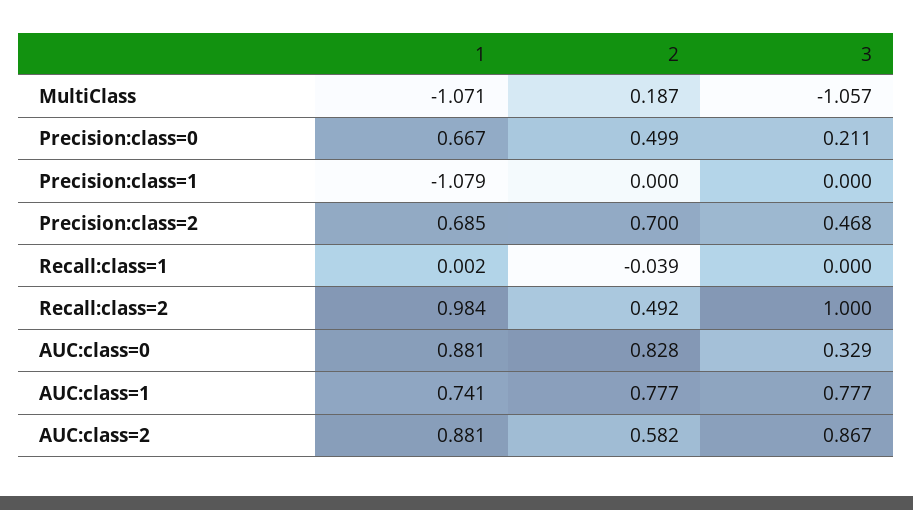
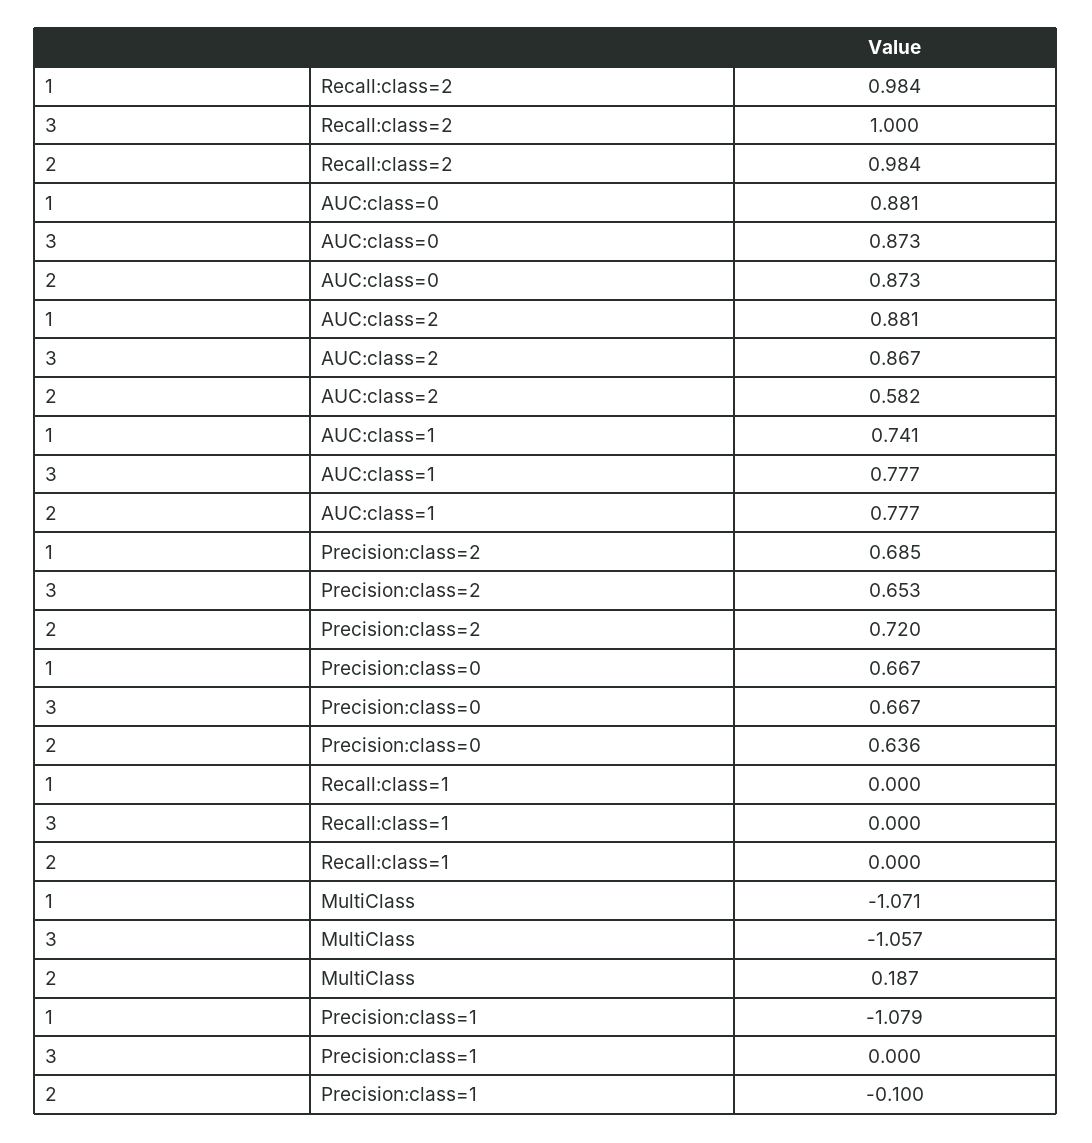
  {
    "1": {
      "MultiClass": -1.071,
      "Precision:class=0": 0.667,
      "Precision:class=1": -1.079,
      "Precision:class=2": 0.685,
-     "Recall:class=1": 0.002,
+     "Recall:class=1": 0,
      "Recall:class=2": 0.984,
      "AUC:class=0": 0.881,
      "AUC:class=1": 0.741,
      "AUC:class=2": 0.881
    },
    "2": {
      "MultiClass": 0.187,
-     "Precision:class=0": 0.499,
+     "Precision:class=0": 0.636,
-     "Precision:class=1": 0,
+     "Precision:class=1": -0.1,
-     "Precision:class=2": 0.7,
+     "Precision:class=2": 0.72,
-     "Recall:class=1": -0.039,
+     "Recall:class=1": 0,
-     "Recall:class=2": 0.492,
+     "Recall:class=2": 0.984,
-     "AUC:class=0": 0.828,
+     "AUC:class=0": 0.873,
      "AUC:class=1": 0.777,
      "AUC:class=2": 0.582
    },
    "3": {
      "MultiClass": -1.057,
-     "Precision:class=0": 0.211,
+     "Precision:class=0": 0.667,
      "Precision:class=1": 0,
-     "Precision:class=2": 0.468,
+     "Precision:class=2": 0.653,
      "Recall:class=1": 0,
      "Recall:class=2": 1,
-     "AUC:class=0": 0.329,
+     "AUC:class=0": 0.873,
      "AUC:class=1": 0.777,
      "AUC:class=2": 0.867
    }
  }

